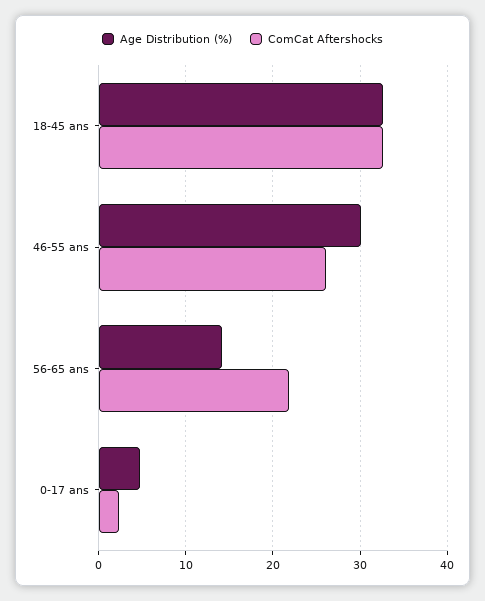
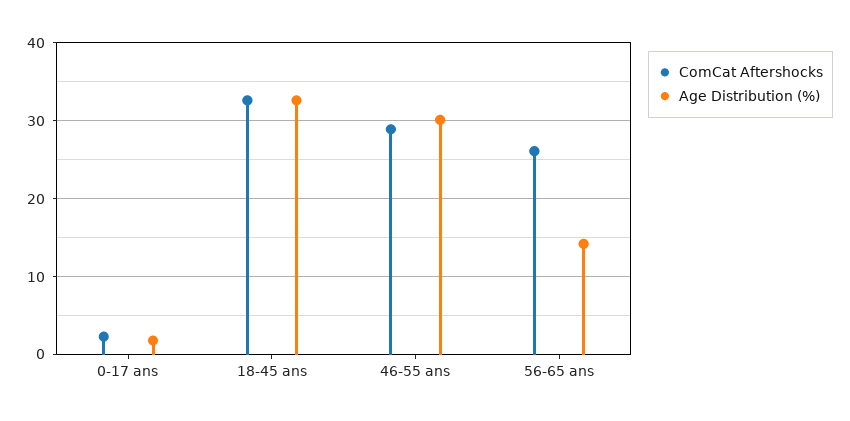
  {
    "Age Distribution (%)": {
      "18-45 ans": 33,
      "46-55 ans": 30,
      "56-65 ans": 14,
-     "0-17 ans": 5
+     "0-17 ans": 2
    },
    "ComCat Aftershocks": {
      "18-45 ans": 33,
-     "46-55 ans": 26,
+     "46-55 ans": 29,
-     "56-65 ans": 22,
+     "56-65 ans": 26,
      "0-17 ans": 2
    }
  }

